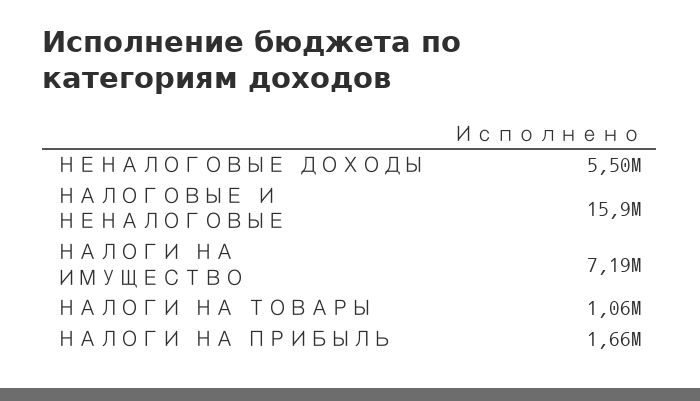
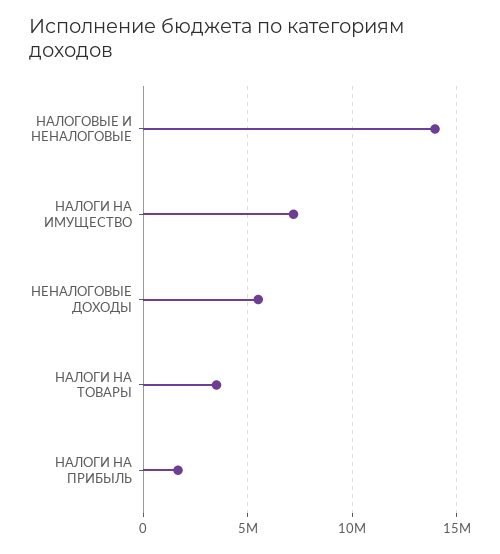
  {
    "НЕНАЛОГОВЫЕ ДОХОДЫ": 5500000,
-   "НАЛОГОВЫЕ И НЕНАЛОГОВЫЕ": 15900000,
+   "НАЛОГОВЫЕ И НЕНАЛОГОВЫЕ": 14000000,
    "НАЛОГИ НА ИМУЩЕСТВО": 7190000,
-   "НАЛОГИ НА ТОВАРЫ": 1060000,
+   "НАЛОГИ НА ТОВАРЫ": 3500000,
    "НАЛОГИ НА ПРИБЫЛЬ": 1660000
  }

